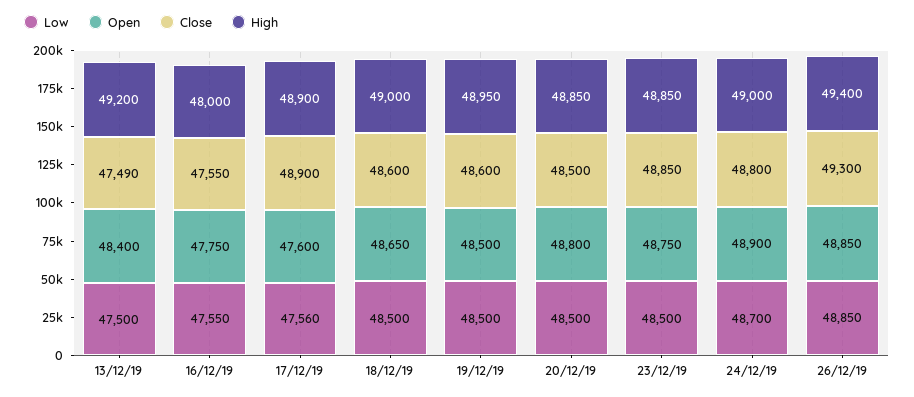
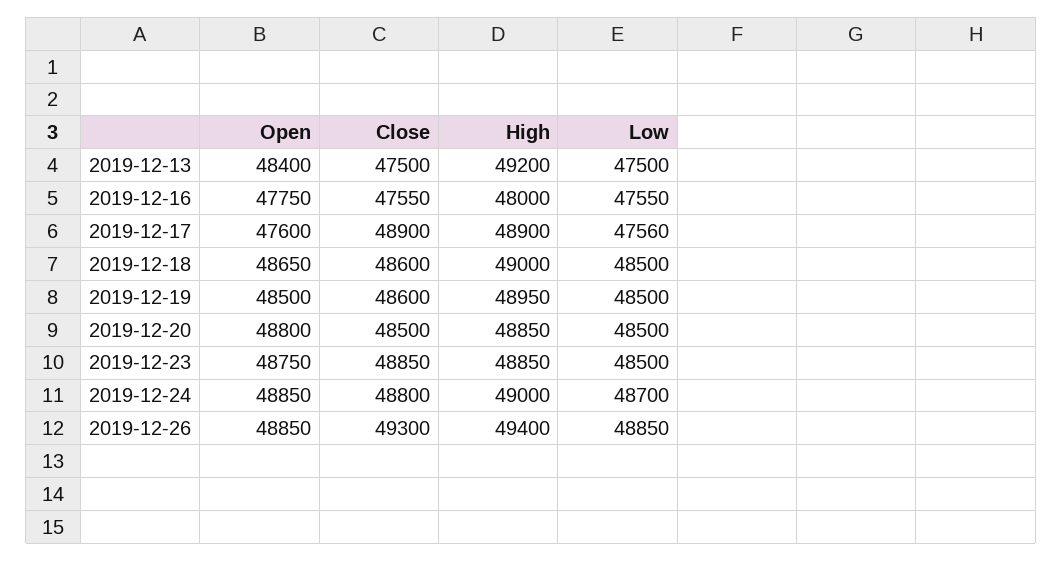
  {
    "Low": {
      "13/12/19": 47500,
      "16/12/19": 47550,
      "17/12/19": 47560,
      "18/12/19": 48500,
      "19/12/19": 48500,
      "20/12/19": 48500,
      "23/12/19": 48500,
      "24/12/19": 48700,
      "26/12/19": 48850
    },
    "Open": {
      "13/12/19": 48400,
      "16/12/19": 47750,
      "17/12/19": 47600,
      "18/12/19": 48650,
      "19/12/19": 48500,
      "20/12/19": 48800,
      "23/12/19": 48750,
-     "24/12/19": 48900,
+     "24/12/19": 48850,
      "26/12/19": 48850
    },
    "Close": {
-     "13/12/19": 47490,
+     "13/12/19": 47500,
      "16/12/19": 47550,
      "17/12/19": 48900,
      "18/12/19": 48600,
      "19/12/19": 48600,
      "20/12/19": 48500,
      "23/12/19": 48850,
      "24/12/19": 48800,
      "26/12/19": 49300
    },
    "High": {
      "13/12/19": 49200,
      "16/12/19": 48000,
      "17/12/19": 48900,
      "18/12/19": 49000,
      "19/12/19": 48950,
      "20/12/19": 48850,
      "23/12/19": 48850,
      "24/12/19": 49000,
      "26/12/19": 49400
    }
  }

